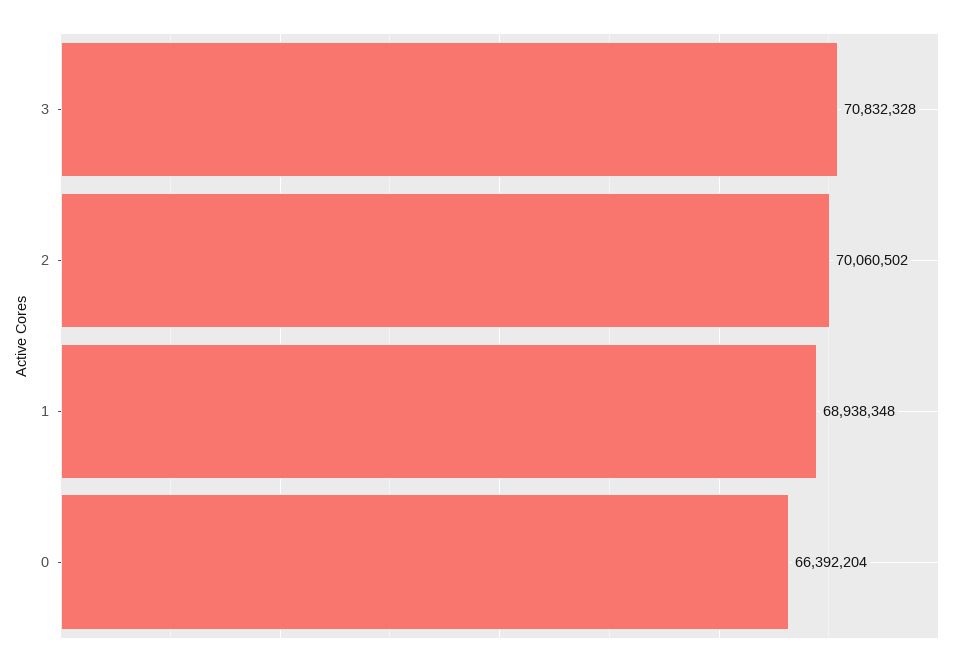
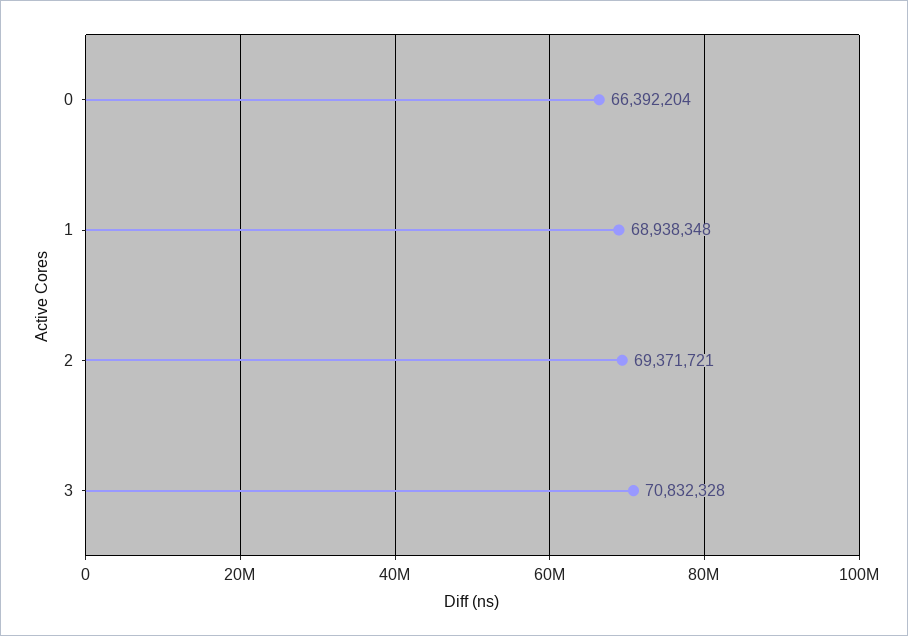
  {
    "3": 70832328,
-   "2": 70060502,
+   "2": 69371721,
    "1": 68938348,
    "0": 66392204
  }

